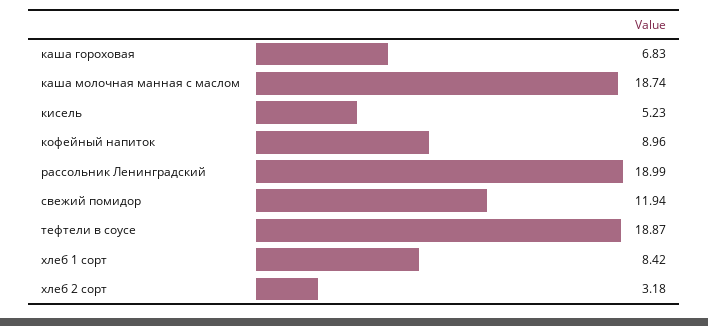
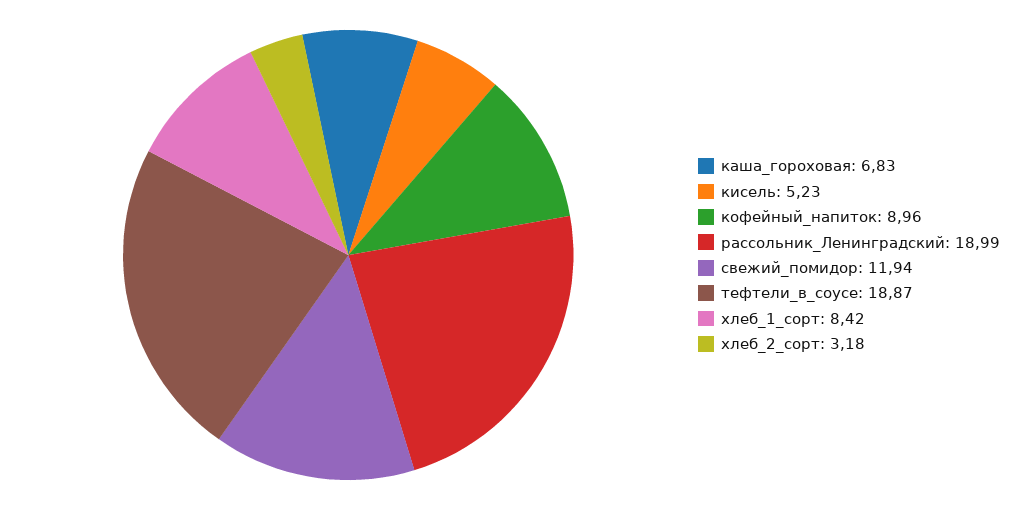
  {
    "каша гороховая": 6.83,
-   "каша молочная манная с маслом": 18.74,
    "кисель": 5.23,
    "кофейный напиток": 8.96,
    "рассольник Ленинградский": 18.99,
    "свежий помидор": 11.94,
    "тефтели в соусе": 18.87,
    "хлеб 1 сорт": 8.42,
    "хлеб 2 сорт": 3.18
  }

